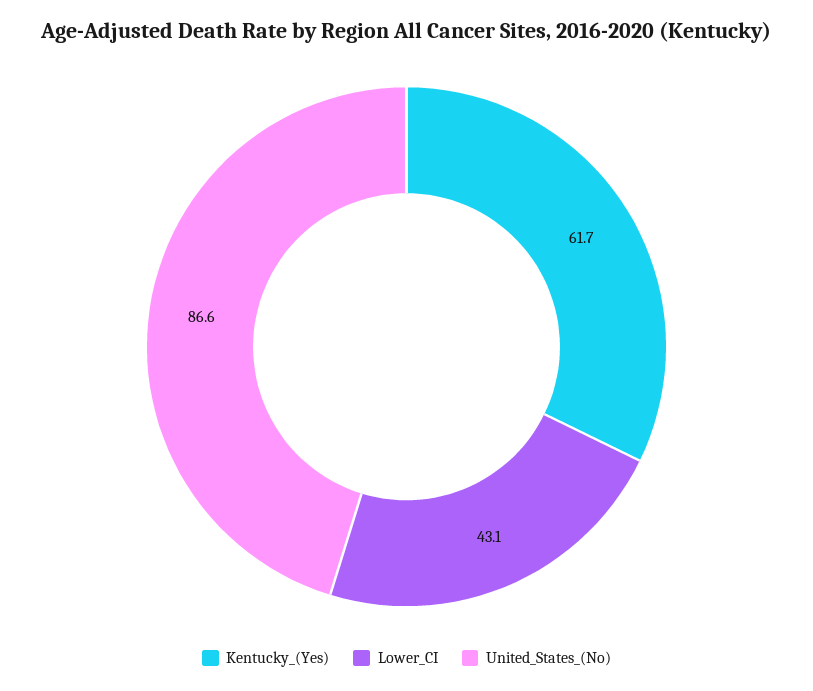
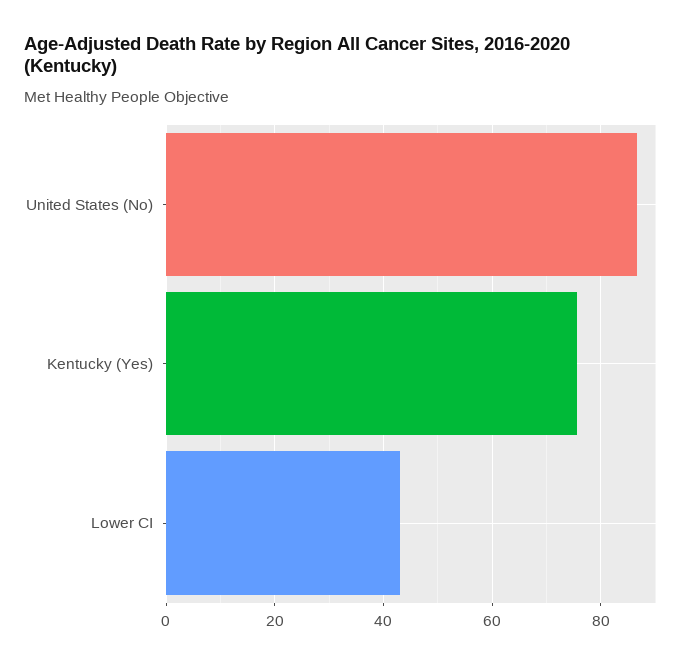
  {
-   "Kentucky_(Yes)": 61.7,
+   "Kentucky_(Yes)": 76,
    "Lower_CI": 43.1,
    "United_States_(No)": 86.6
  }

